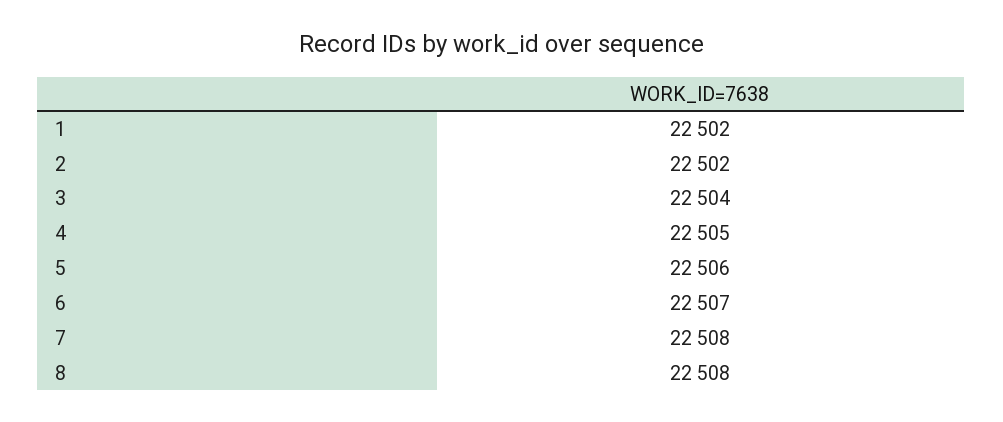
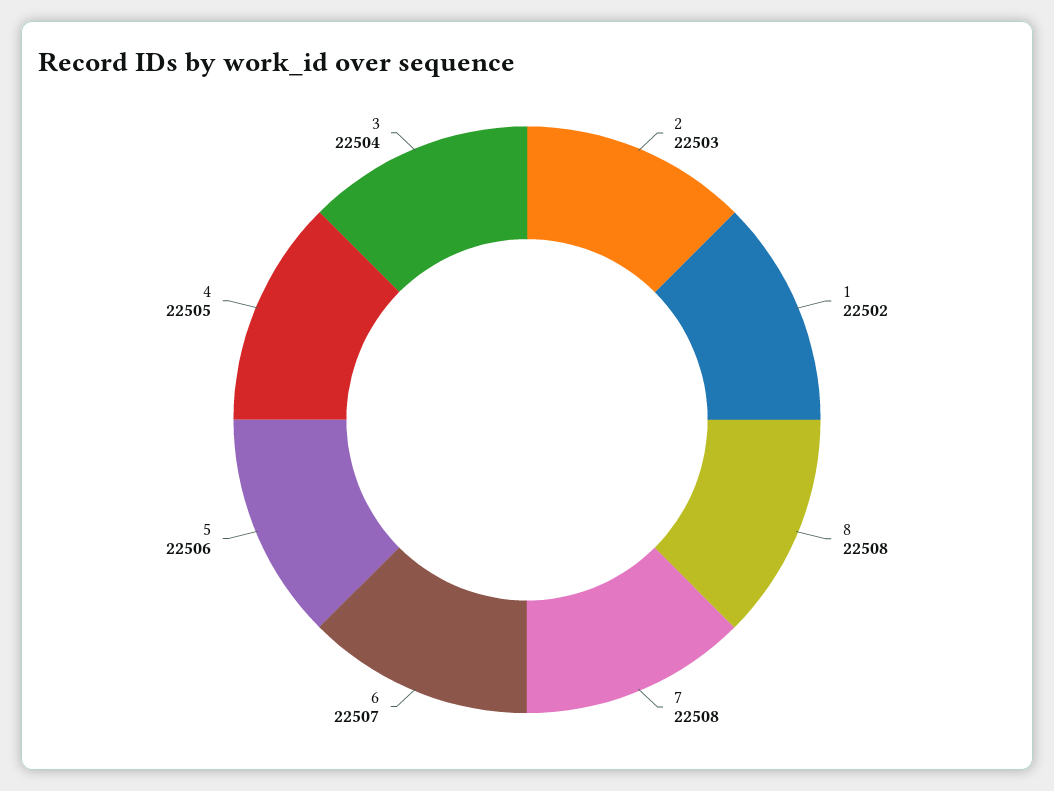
  {
    "1": 22502,
-   "2": 22502,
+   "2": 22503,
    "3": 22504,
    "4": 22505,
    "5": 22506,
    "6": 22507,
    "7": 22508,
    "8": 22508
  }

